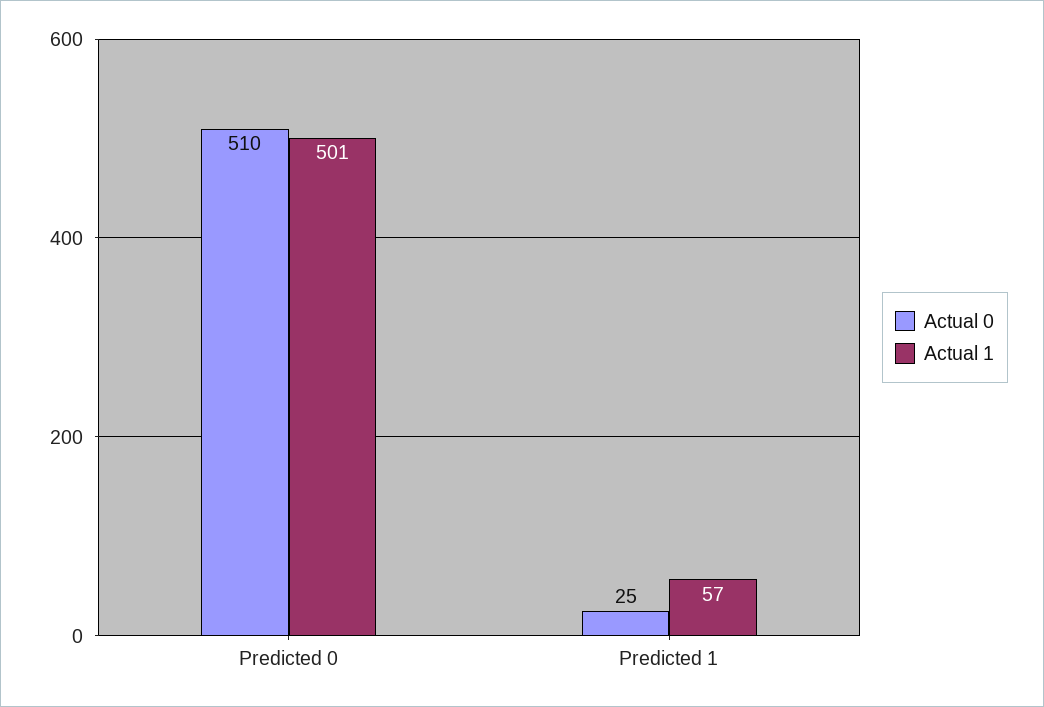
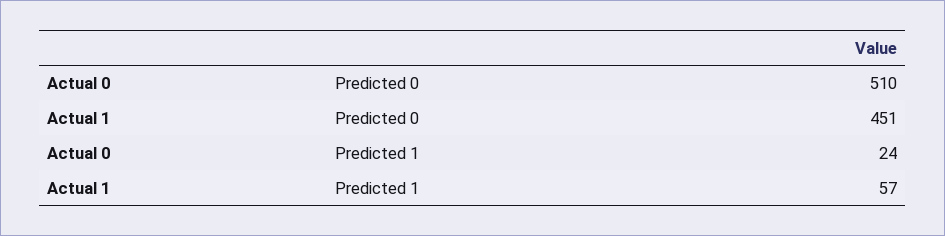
  {
    "Actual 0": {
      "Predicted 0": 510,
-     "Predicted 1": 25
+     "Predicted 1": 24
    },
    "Actual 1": {
-     "Predicted 0": 501,
+     "Predicted 0": 451,
      "Predicted 1": 57
    }
  }

